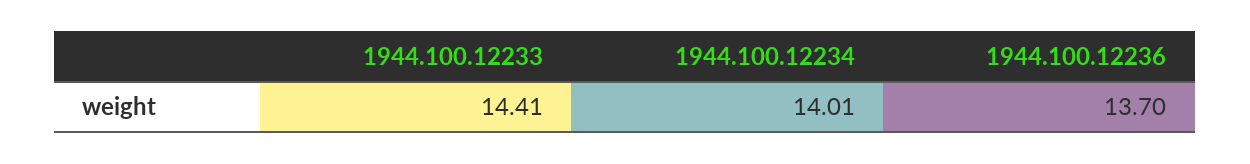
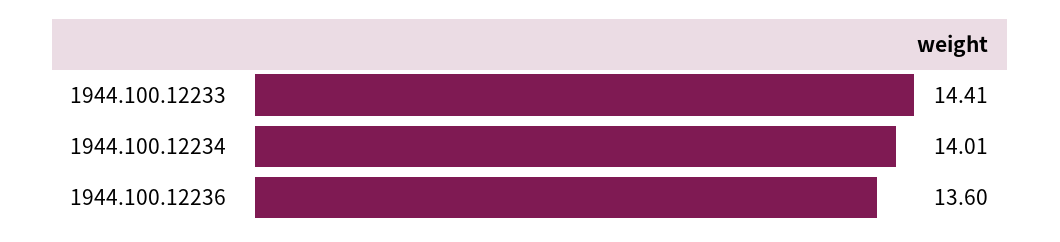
  {
    "1944.100.12233": 14.41,
    "1944.100.12234": 14.01,
-   "1944.100.12236": 13.7
+   "1944.100.12236": 13.6
  }

